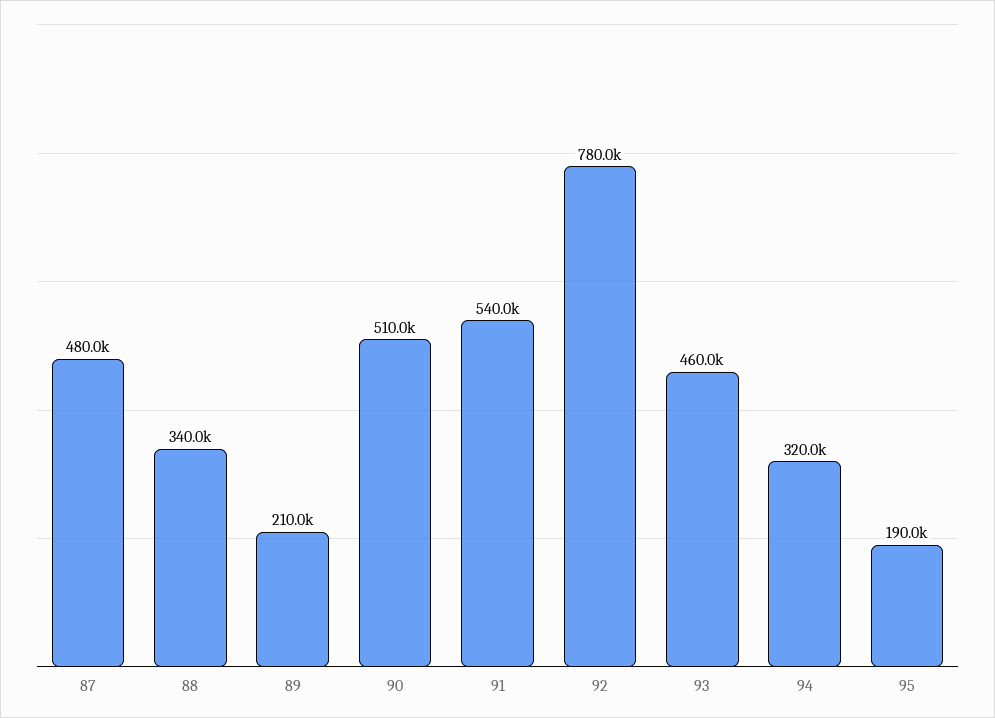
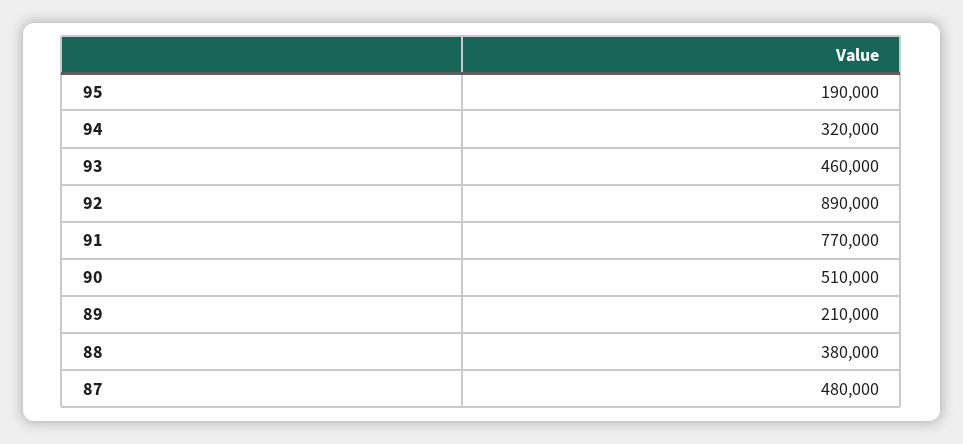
  {
    "87": 480000,
-   "88": 340000,
+   "88": 380000,
    "89": 210000,
    "90": 510000,
-   "91": 540000,
+   "91": 770000,
-   "92": 780000,
+   "92": 890000,
    "93": 460000,
    "94": 320000,
    "95": 190000
  }

